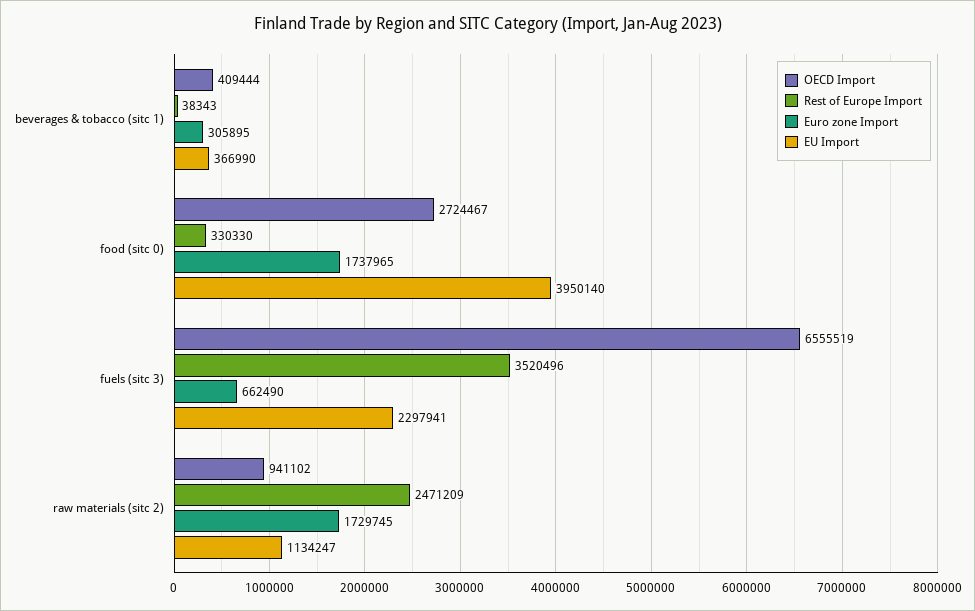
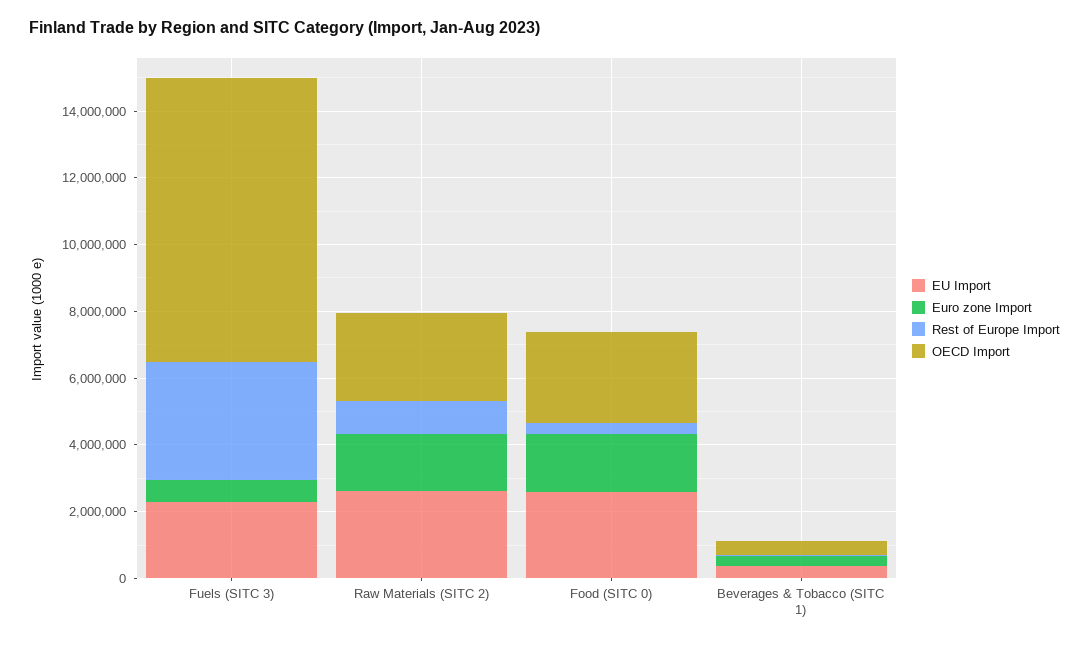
  {
    "OECD Import": {
      "beverages & tobacco (sitc 1)": 409444,
      "food (sitc 0)": 2724467,
-     "fuels (sitc 3)": 6555519,
+     "fuels (sitc 3)": 8500000,
-     "raw materials (sitc 2)": 941102
+     "raw materials (sitc 2)": 2500000
    },
    "Rest of Europe Import": {
      "beverages & tobacco (sitc 1)": 38343,
      "food (sitc 0)": 330330,
      "fuels (sitc 3)": 3520496,
-     "raw materials (sitc 2)": 2471209
+     "raw materials (sitc 2)": 1000000
    },
    "Euro zone Import": {
      "beverages & tobacco (sitc 1)": 305895,
      "food (sitc 0)": 1737965,
      "fuels (sitc 3)": 662490,
      "raw materials (sitc 2)": 1729745
    },
    "EU Import": {
      "beverages & tobacco (sitc 1)": 366990,
-     "food (sitc 0)": 3950140,
+     "food (sitc 0)": 2500000,
      "fuels (sitc 3)": 2297941,
-     "raw materials (sitc 2)": 1134247
+     "raw materials (sitc 2)": 2500000
    }
  }

